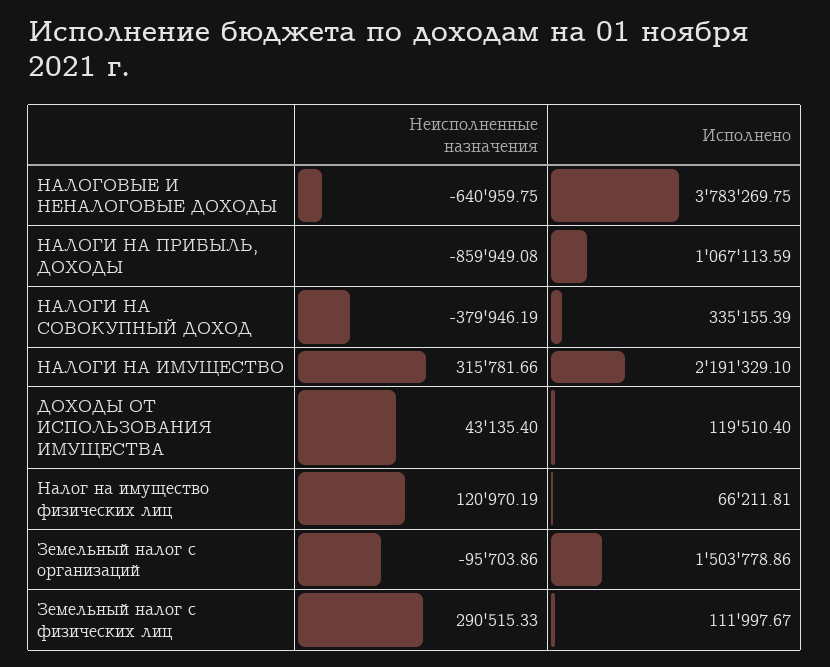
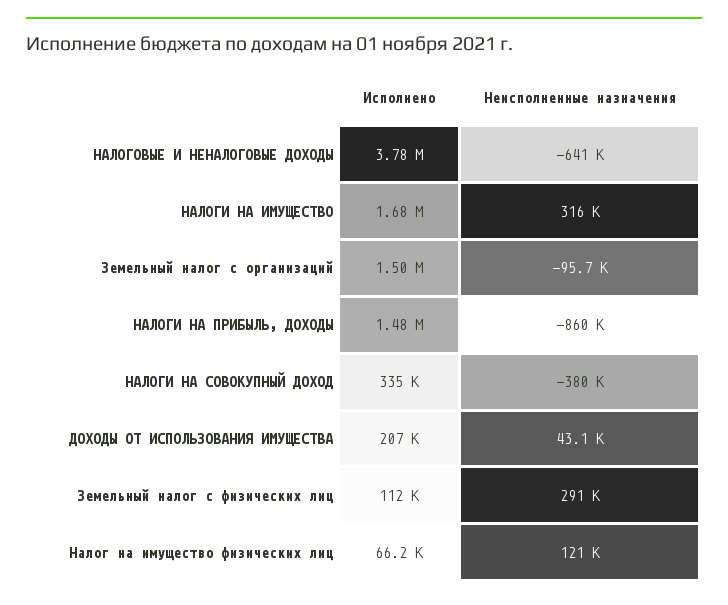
  {
    "Неисполненные назначения": {
      "НАЛОГОВЫЕ И НЕНАЛОГОВЫЕ ДОХОДЫ": -640959.75,
      "НАЛОГИ НА ПРИБЫЛЬ, ДОХОДЫ": -859949.08,
      "НАЛОГИ НА СОВОКУПНЫЙ ДОХОД": -379946.19,
      "НАЛОГИ НА ИМУЩЕСТВО": 315781.66,
      "ДОХОДЫ ОТ ИСПОЛЬЗОВАНИЯ ИМУЩЕСТВА": 43135.4,
      "Налог на имущество физических лиц": 120970.19,
      "Земельный налог с организаций": -95703.86,
      "Земельный налог с физических лиц": 290515.33
    },
    "Исполнено": {
      "НАЛОГОВЫЕ И НЕНАЛОГОВЫЕ ДОХОДЫ": 3783269.75,
-     "НАЛОГИ НА ПРИБЫЛЬ, ДОХОДЫ": 1067113.59,
+     "НАЛОГИ НА ПРИБЫЛЬ, ДОХОДЫ": 1480000,
      "НАЛОГИ НА СОВОКУПНЫЙ ДОХОД": 335155.39,
-     "НАЛОГИ НА ИМУЩЕСТВО": 2191329.1,
+     "НАЛОГИ НА ИМУЩЕСТВО": 1680000,
-     "ДОХОДЫ ОТ ИСПОЛЬЗОВАНИЯ ИМУЩЕСТВА": 119510.4,
+     "ДОХОДЫ ОТ ИСПОЛЬЗОВАНИЯ ИМУЩЕСТВА": 207000,
      "Налог на имущество физических лиц": 66211.81,
      "Земельный налог с организаций": 1503778.86,
      "Земельный налог с физических лиц": 111997.67
    }
  }

